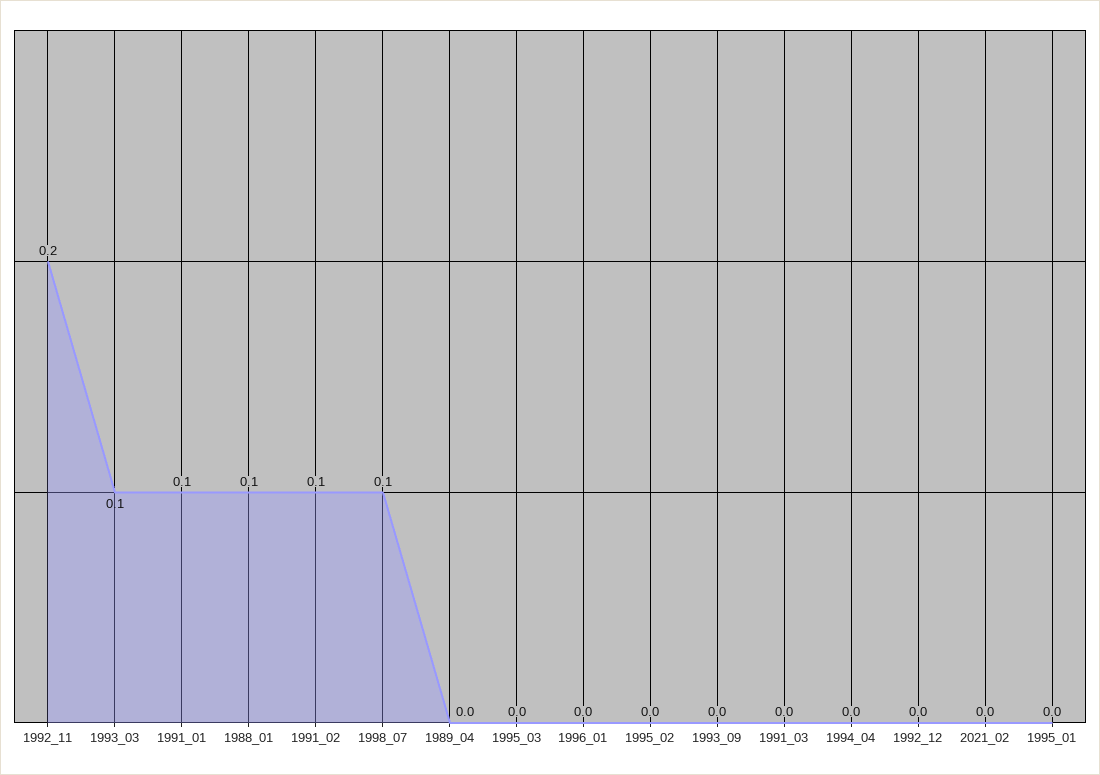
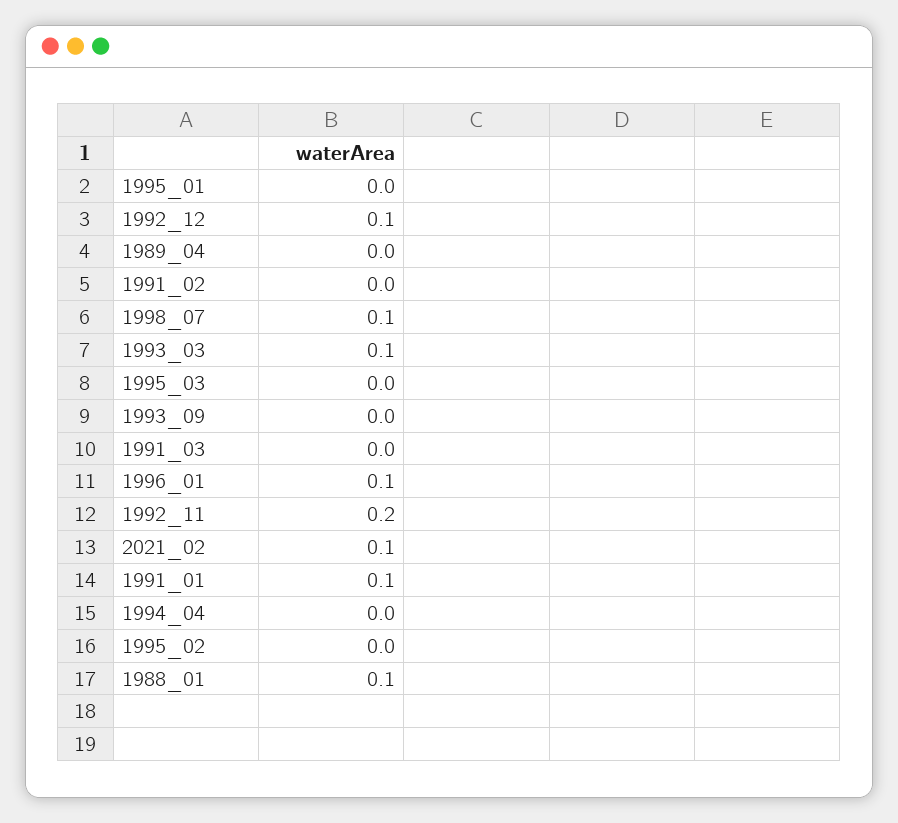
  {
    "1992_11": 0.2,
    "1993_03": 0.1,
    "1991_01": 0.1,
    "1988_01": 0.1,
-   "1991_02": 0.1,
+   "1991_02": 0,
    "1998_07": 0.1,
    "1989_04": 0,
    "1995_03": 0,
-   "1996_01": 0,
+   "1996_01": 0.1,
    "1995_02": 0,
    "1993_09": 0,
    "1991_03": 0,
    "1994_04": 0,
-   "1992_12": 0,
+   "1992_12": 0.1,
-   "2021_02": 0,
+   "2021_02": 0.1,
    "1995_01": 0
  }

